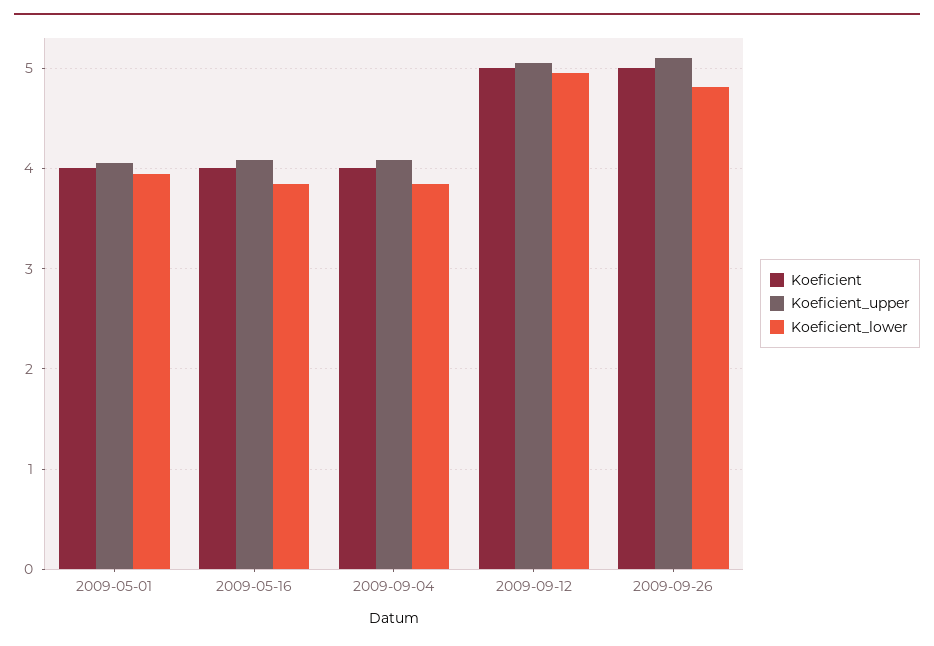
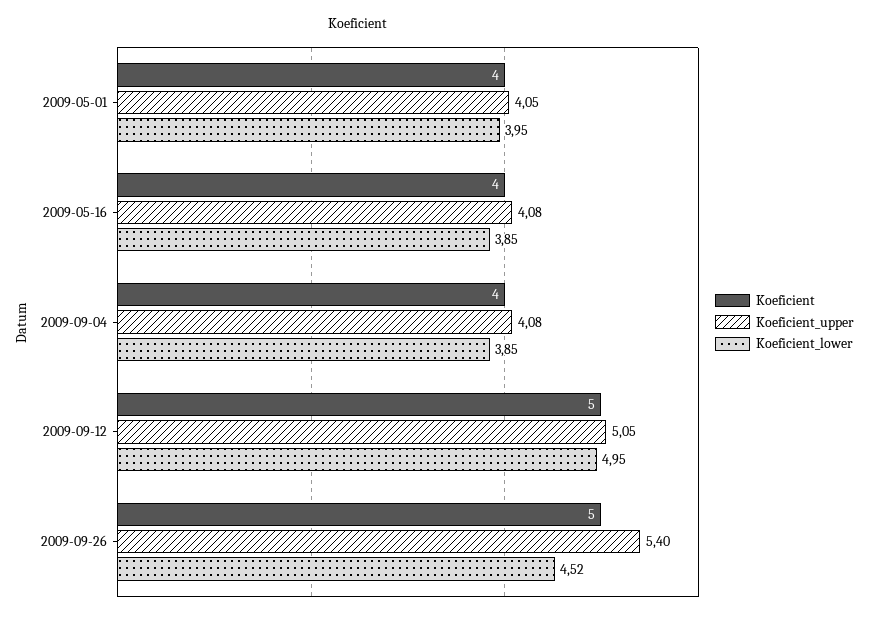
  {
    "Koeficient": {
      "2009-05-01": 4,
      "2009-05-16": 4,
      "2009-09-04": 4,
      "2009-09-12": 5,
      "2009-09-26": 5
    },
    "Koeficient_upper": {
      "2009-05-01": 4.05,
      "2009-05-16": 4.08,
      "2009-09-04": 4.08,
      "2009-09-12": 5.05,
-     "2009-09-26": 5.1
+     "2009-09-26": 5.4
    },
    "Koeficient_lower": {
      "2009-05-01": 3.95,
      "2009-05-16": 3.85,
      "2009-09-04": 3.85,
      "2009-09-12": 4.95,
-     "2009-09-26": 4.8
+     "2009-09-26": 4.52
    }
  }

